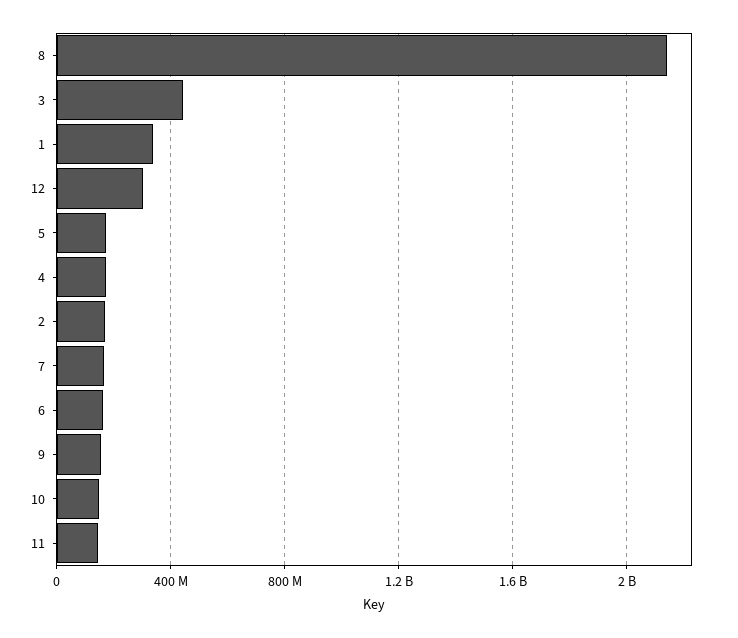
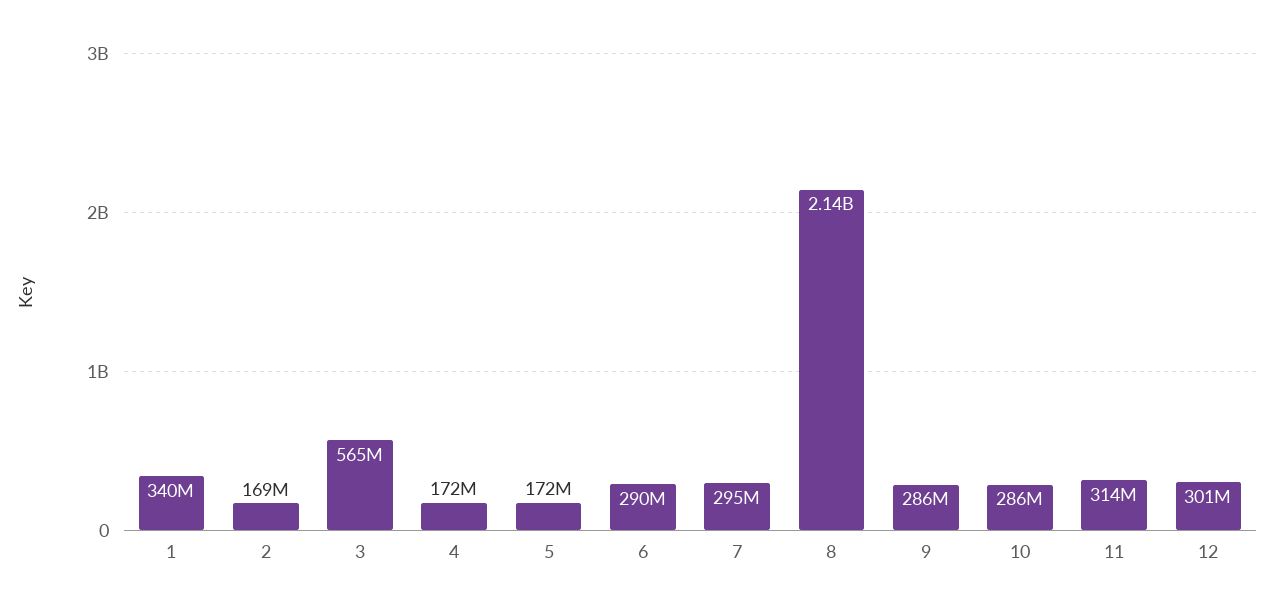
  {
    "8": 2140000000,
-   "3": 450000000,
+   "3": 565000000,
    "1": 340000000,
    "12": 301000000,
    "5": 172000000,
    "4": 172000000,
    "2": 169000000,
-   "7": 150000000,
+   "7": 295000000,
-   "6": 150000000,
+   "6": 290000000,
-   "9": 150000000,
+   "9": 286000000,
-   "10": 150000000,
+   "10": 286000000,
-   "11": 150000000
+   "11": 314000000
  }

